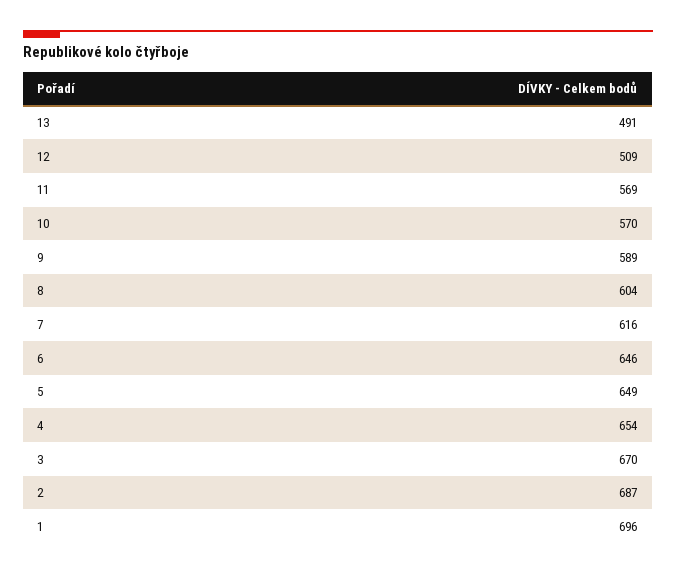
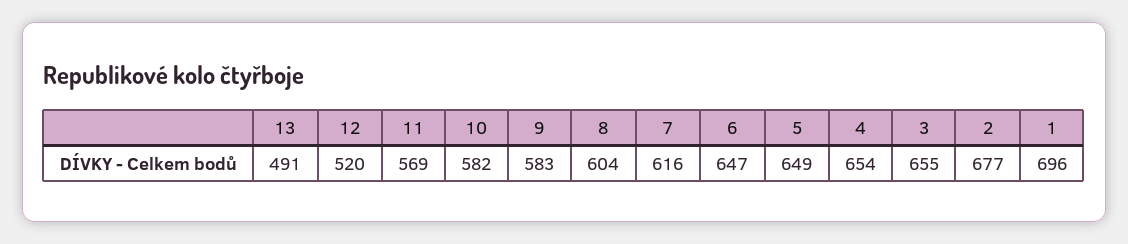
  {
    "13": 491,
-   "12": 509,
+   "12": 520,
    "11": 569,
-   "10": 570,
+   "10": 582,
-   "9": 589,
+   "9": 583,
    "8": 604,
    "7": 616,
-   "6": 646,
+   "6": 647,
    "5": 649,
    "4": 654,
-   "3": 670,
+   "3": 655,
-   "2": 687,
+   "2": 677,
    "1": 696
  }

